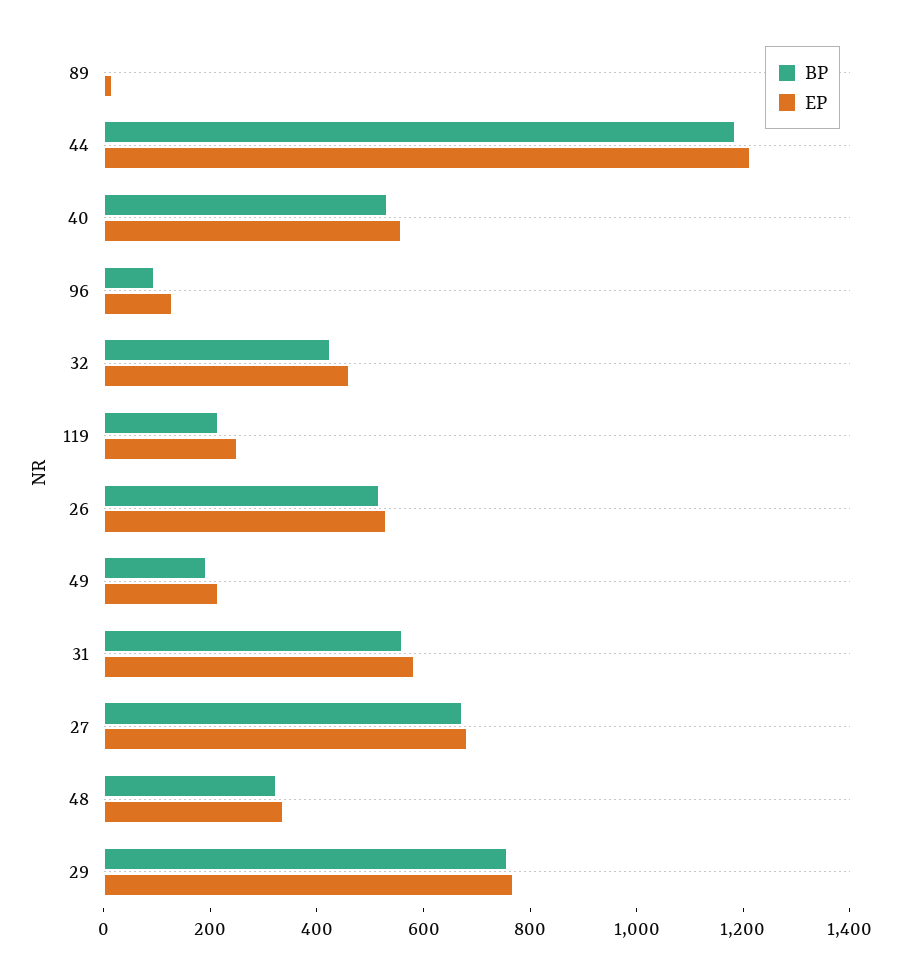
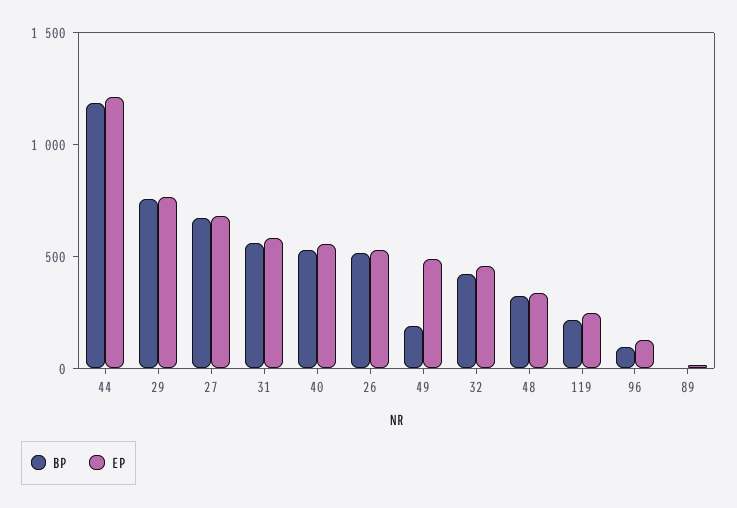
  {
    "BP": {
      "89": 0,
      "44": 1200,
      "40": 550,
      "96": 100,
      "32": 400,
      "119": 200,
      "26": 500,
      "49": 200,
      "31": 550,
      "27": 650,
      "48": 300,
      "29": 750
    },
    "EP": {
      "89": 0,
      "44": 1200,
      "40": 550,
      "96": 150,
      "32": 450,
      "119": 250,
      "26": 550,
-     "49": 200,
+     "49": 500,
      "31": 600,
      "27": 700,
      "48": 350,
      "29": 750
    }
  }

